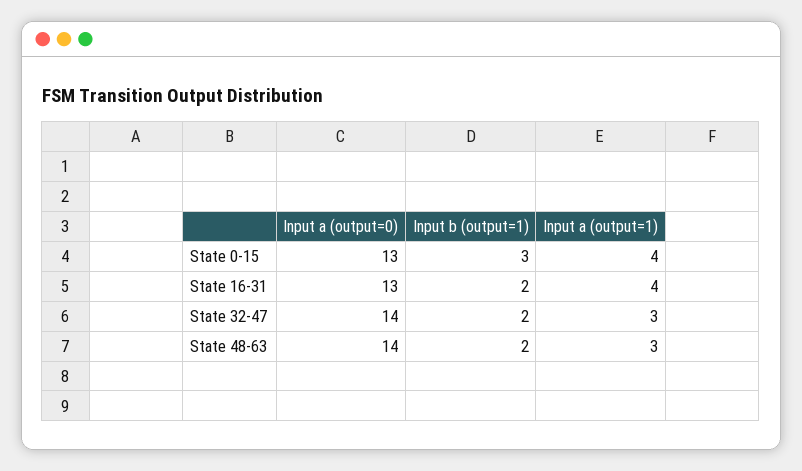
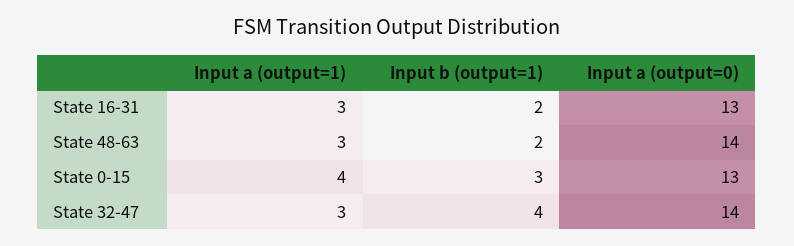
  {
    "Input a (output=0)": {
      "State 0-15": 13,
      "State 16-31": 13,
      "State 32-47": 14,
      "State 48-63": 14
    },
    "Input b (output=1)": {
      "State 0-15": 3,
      "State 16-31": 2,
-     "State 32-47": 2,
+     "State 32-47": 4,
      "State 48-63": 2
    },
    "Input a (output=1)": {
      "State 0-15": 4,
-     "State 16-31": 4,
+     "State 16-31": 3,
      "State 32-47": 3,
      "State 48-63": 3
    }
  }

